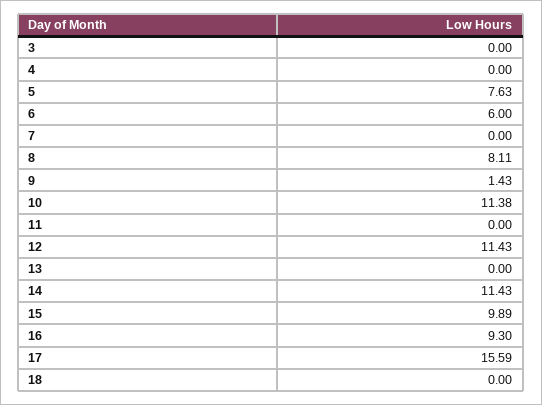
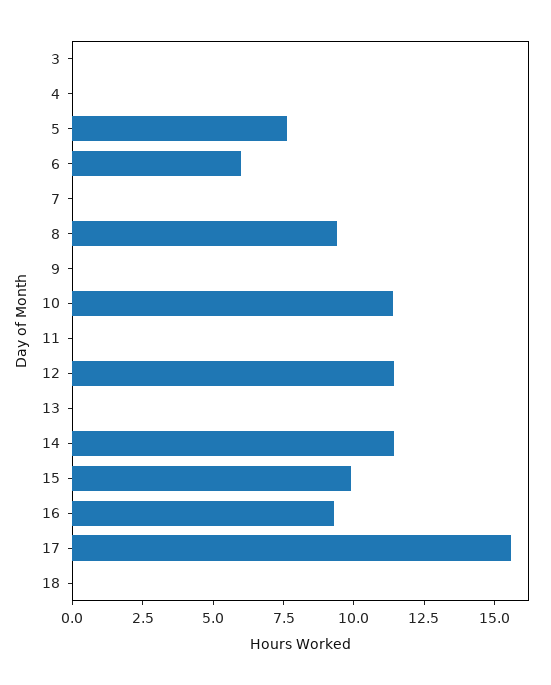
  {
    "3": 0,
    "4": 0,
    "5": 7.63,
    "6": 6,
    "7": 0,
-   "8": 8.11,
+   "8": 9.5,
-   "9": 1.43,
+   "9": 0,
    "10": 11.38,
    "11": 0,
    "12": 11.43,
    "13": 0,
    "14": 11.43,
    "15": 9.89,
    "16": 9.3,
    "17": 15.59,
    "18": 0
  }

